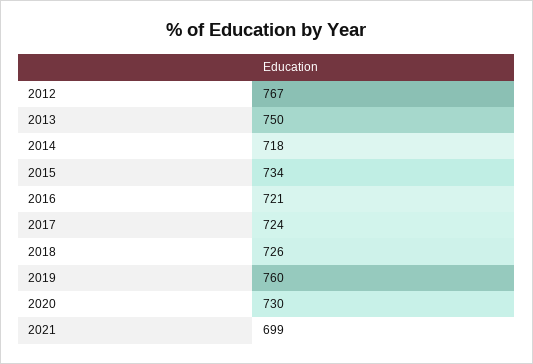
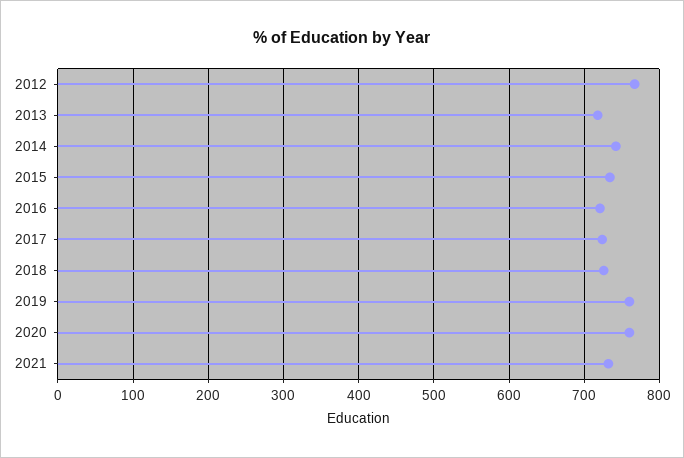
  {
    "2012": 767,
-   "2013": 750,
+   "2013": 720,
-   "2014": 718,
+   "2014": 740,
    "2015": 734,
    "2016": 721,
    "2017": 724,
    "2018": 726,
    "2019": 760,
-   "2020": 730,
+   "2020": 760,
-   "2021": 699
+   "2021": 730
  }

